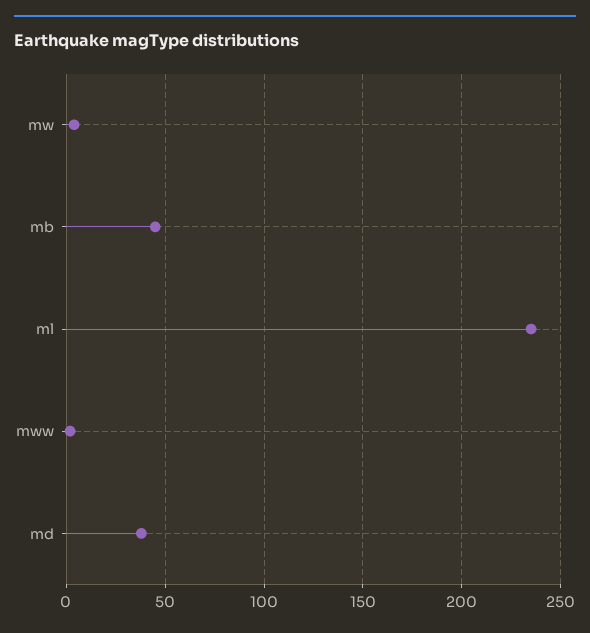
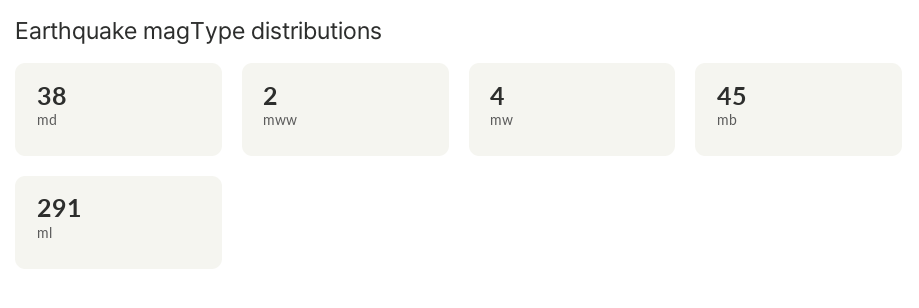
  {
    "mw": 4,
    "mb": 45,
-   "ml": 235,
+   "ml": 291,
    "mww": 2,
    "md": 38
  }

